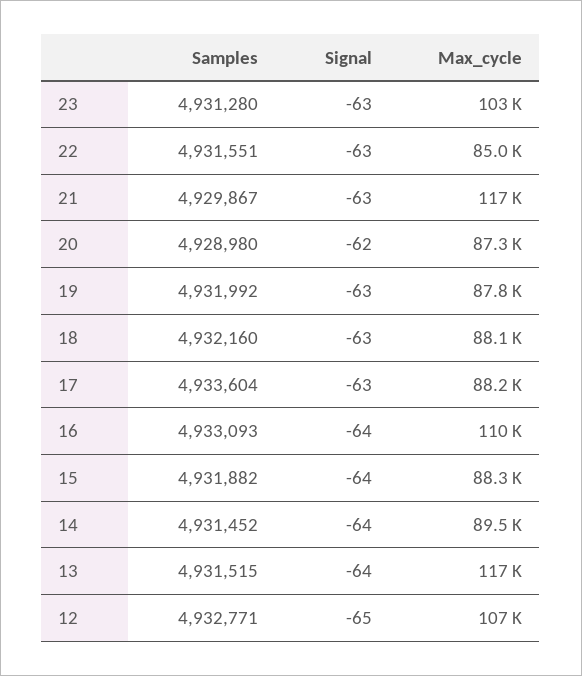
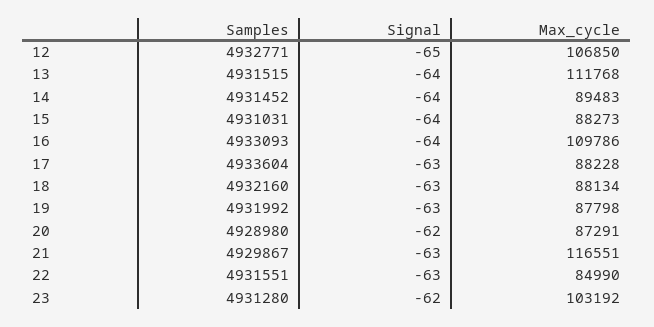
  {
    "Samples": {
      "23": 4931280,
      "22": 4931551,
      "21": 4929867,
      "20": 4928980,
      "19": 4931992,
      "18": 4932160,
      "17": 4933604,
      "16": 4933093,
-     "15": 4931882,
+     "15": 4931031,
      "14": 4931452,
      "13": 4931515,
      "12": 4932771
    },
    "Signal": {
-     "23": -63,
+     "23": -62,
      "22": -63,
      "21": -63,
      "20": -62,
      "19": -63,
      "18": -63,
      "17": -63,
      "16": -64,
      "15": -64,
      "14": -64,
      "13": -64,
      "12": -65
    },
    "Max_cycle": {
      "23": 103192,
      "22": 84990,
      "21": 116551,
      "20": 87291,
      "19": 87798,
      "18": 88134,
      "17": 88228,
      "16": 109786,
      "15": 88273,
      "14": 89483,
-     "13": 117000,
+     "13": 111768,
      "12": 106850
    }
  }

